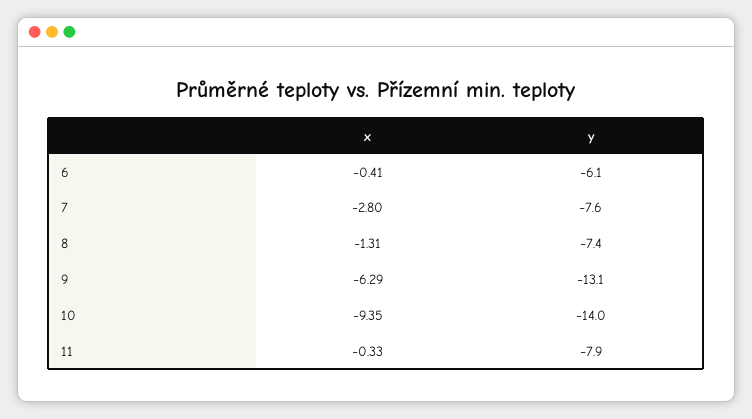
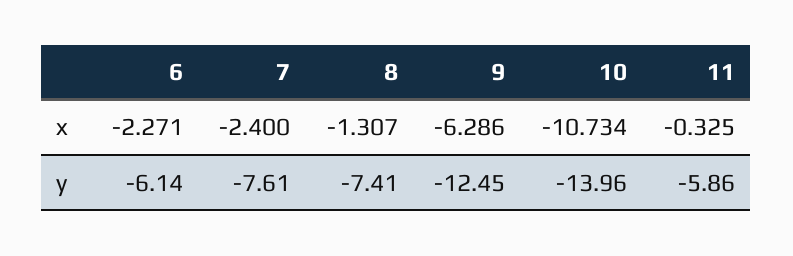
  {
    "x": {
-     "6": -0.41,
+     "6": -2.271,
-     "7": -2.8,
+     "7": -2.4,
      "8": -1.307,
      "9": -6.286,
-     "10": -9.35,
+     "10": -10.734,
      "11": -0.325
    },
    "y": {
      "6": -6.14,
      "7": -7.61,
      "8": -7.41,
-     "9": -13.1,
+     "9": -12.45,
      "10": -13.96,
-     "11": -7.9
+     "11": -5.86
    }
  }

